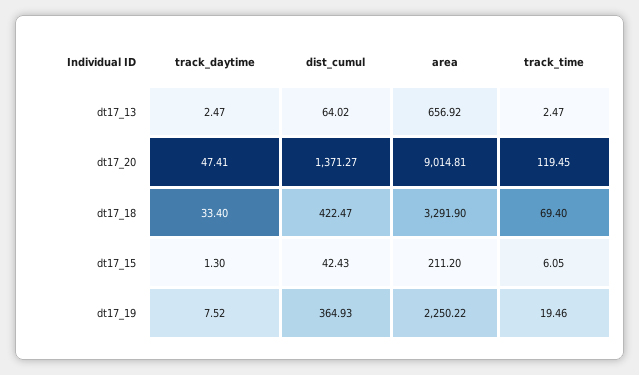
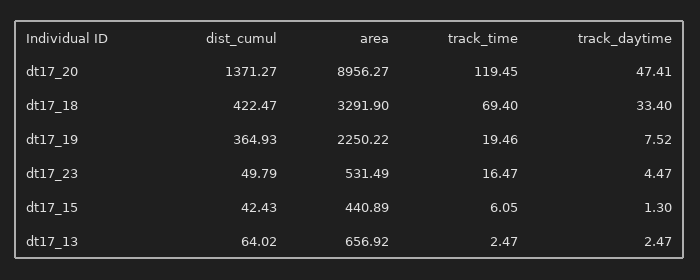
  {
    "track_daytime": {
      "dt17_13": 2.47,
      "dt17_20": 47.41,
      "dt17_18": 33.4,
      "dt17_15": 1.3,
-     "dt17_19": 7.52
+     "dt17_19": 7.52,
+     "dt17_23": 4.47
    },
    "dist_cumul": {
      "dt17_13": 64.02,
      "dt17_20": 1371.27,
      "dt17_18": 422.47,
      "dt17_15": 42.43,
-     "dt17_19": 364.93
+     "dt17_19": 364.93,
+     "dt17_23": 49.79
    },
    "area": {
      "dt17_13": 656.92,
-     "dt17_20": 9014.81,
+     "dt17_20": 8956.27,
      "dt17_18": 3291.9,
-     "dt17_15": 211.2,
+     "dt17_15": 440.89,
-     "dt17_19": 2250.22
+     "dt17_19": 2250.22,
+     "dt17_23": 531.49
    },
    "track_time": {
      "dt17_13": 2.47,
      "dt17_20": 119.45,
      "dt17_18": 69.4,
      "dt17_15": 6.05,
-     "dt17_19": 19.46
+     "dt17_19": 19.46,
+     "dt17_23": 16.47
    }
  }

